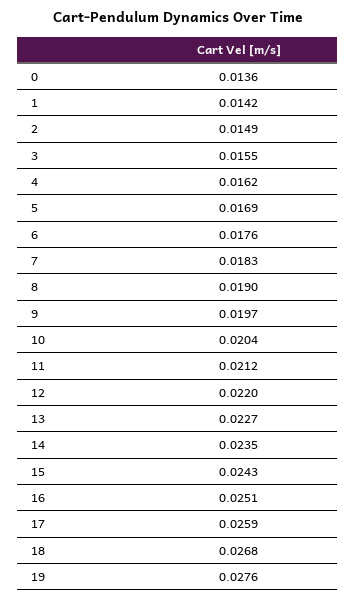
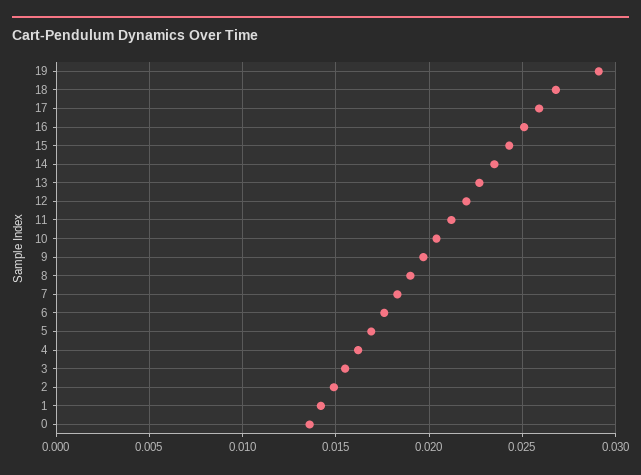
  {
    "0": 0.0136,
    "1": 0.0142,
    "2": 0.0149,
    "3": 0.0155,
    "4": 0.0162,
    "5": 0.0169,
    "6": 0.0176,
    "7": 0.0183,
    "8": 0.019,
    "9": 0.0197,
    "10": 0.0204,
    "11": 0.0212,
    "12": 0.022,
    "13": 0.0227,
    "14": 0.0235,
    "15": 0.0243,
    "16": 0.0251,
    "17": 0.0259,
    "18": 0.0268,
-   "19": 0.0276
+   "19": 0.029
  }

